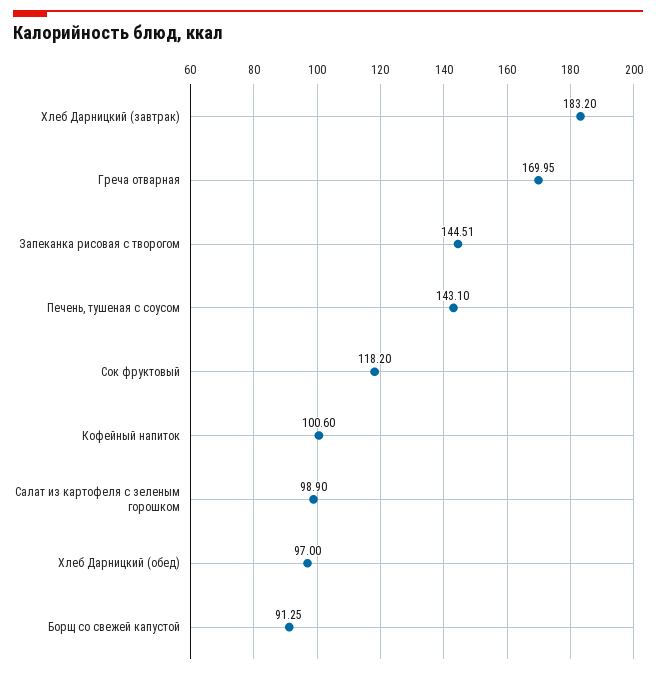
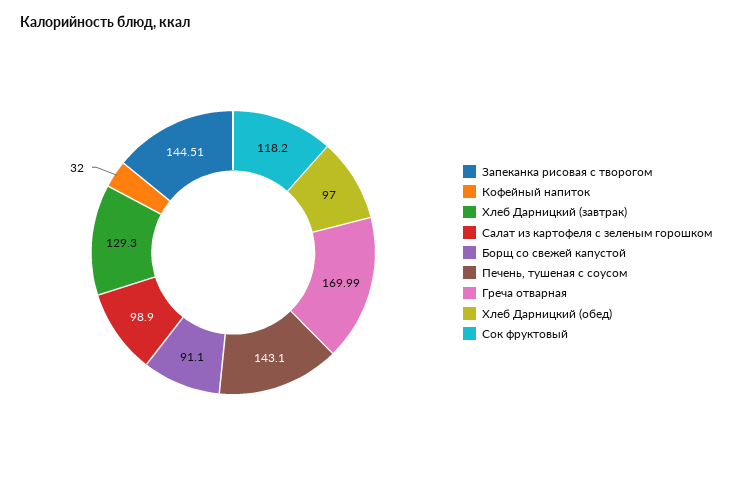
  {
-   "Хлеб Дарницкий (завтрак)": 183.2,
+   "Хлеб Дарницкий (завтрак)": 129.3,
-   "Греча отварная": 169.95,
+   "Греча отварная": 169.99,
    "Запеканка рисовая с творогом": 144.51,
    "Печень, тушеная с соусом": 143.1,
    "Сок фруктовый": 118.2,
-   "Кофейный напиток": 100.6,
+   "Кофейный напиток": 32,
    "Салат из картофеля с зеленым горошком": 98.9,
    "Хлеб Дарницкий (обед)": 97,
-   "Борщ со свежей капустой": 91.25
+   "Борщ со свежей капустой": 91.1
  }

